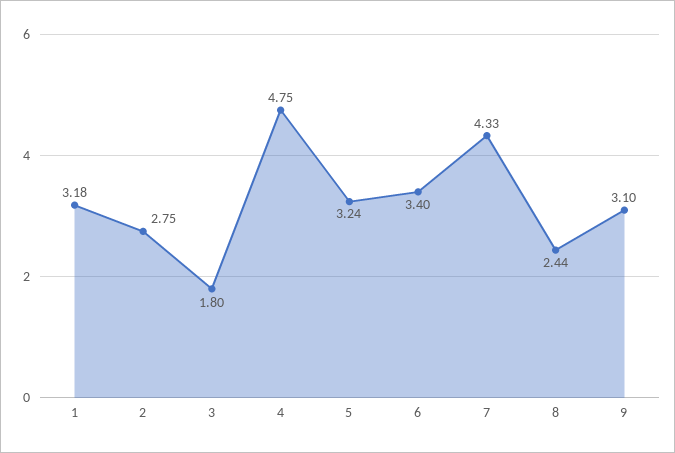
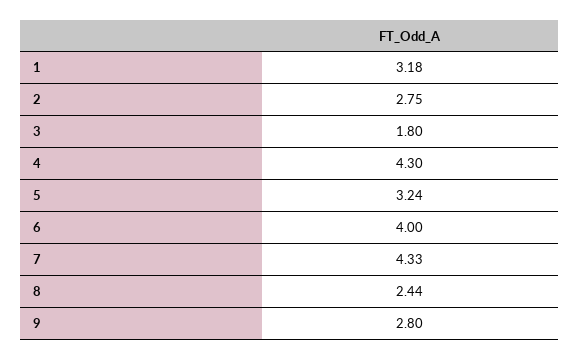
  {
    "1": 3.18,
    "2": 2.75,
    "3": 1.8,
-   "4": 4.75,
+   "4": 4.3,
    "5": 3.24,
-   "6": 3.4,
+   "6": 4,
    "7": 4.33,
    "8": 2.44,
-   "9": 3.1
+   "9": 2.8
  }

